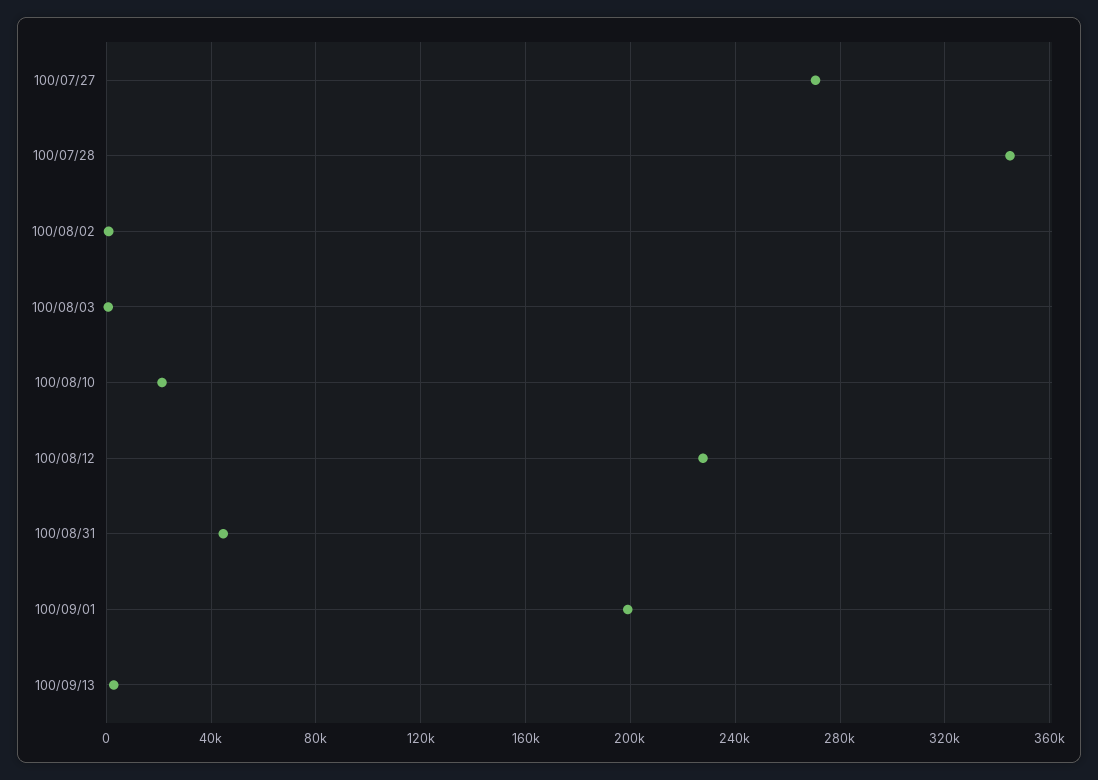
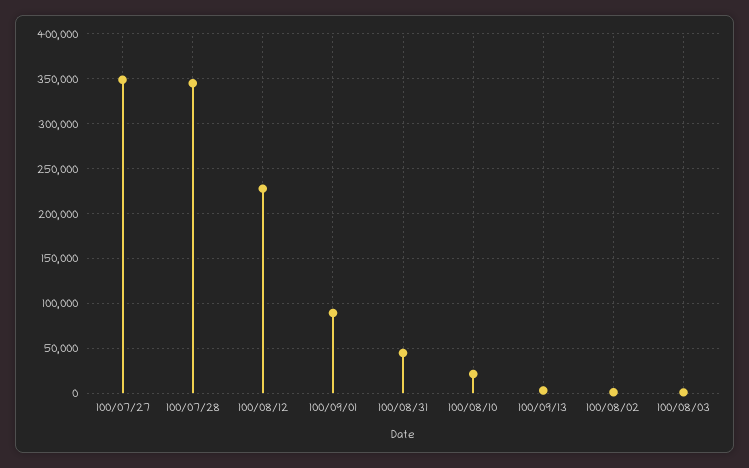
  {
-   "100/07/27": 270000,
+   "100/07/27": 350000,
    "100/07/28": 345000,
    "100/08/02": 0,
    "100/08/03": 0,
    "100/08/10": 20000,
    "100/08/12": 230000,
    "100/08/31": 45000,
-   "100/09/01": 200000,
+   "100/09/01": 90000,
    "100/09/13": 5000
  }

